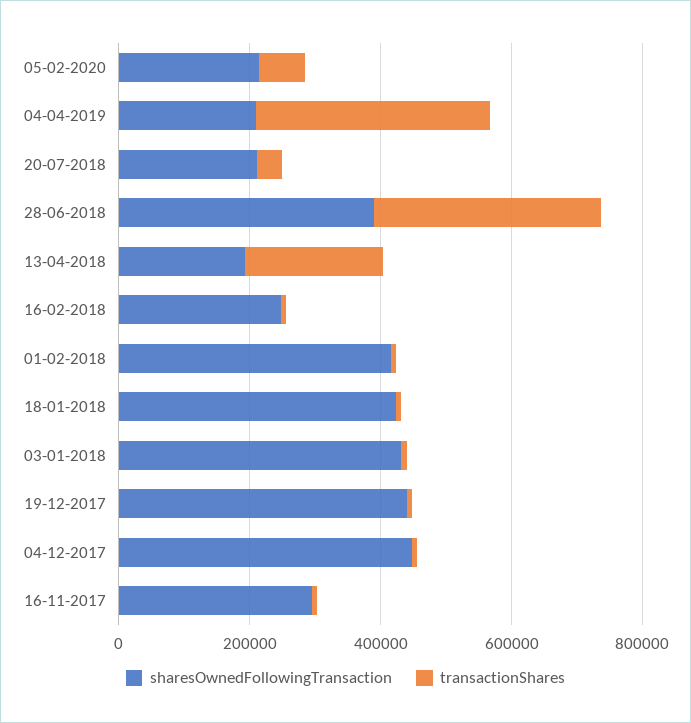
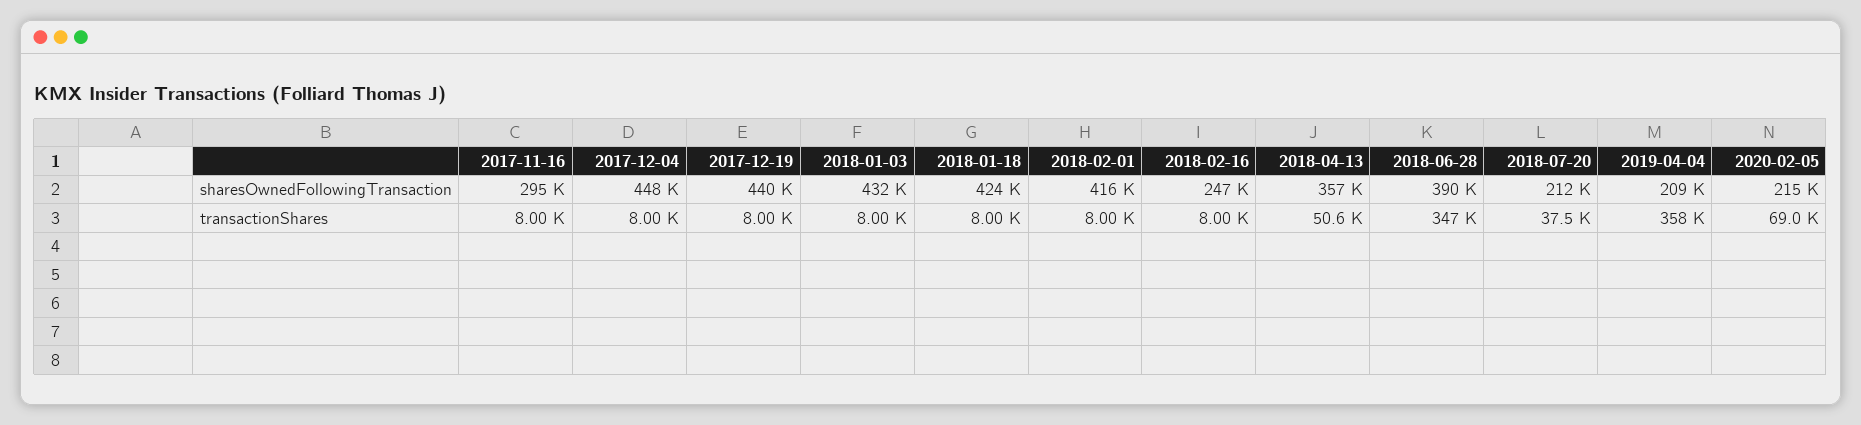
  {
    "sharesOwnedFollowingTransaction": {
      "05-02-2020": 215000,
      "04-04-2019": 209000,
      "20-07-2018": 212000,
      "28-06-2018": 390000,
-     "13-04-2018": 200000,
+     "13-04-2018": 357000,
      "16-02-2018": 247000,
      "01-02-2018": 416000,
      "18-01-2018": 424000,
      "03-01-2018": 432000,
      "19-12-2017": 440000,
      "04-12-2017": 448000,
      "16-11-2017": 295000
    },
    "transactionShares": {
      "05-02-2020": 69000,
      "04-04-2019": 358000,
      "20-07-2018": 37500,
      "28-06-2018": 347000,
-     "13-04-2018": 200000,
+     "13-04-2018": 50600,
      "16-02-2018": 8000,
      "01-02-2018": 8000,
      "18-01-2018": 8000,
      "03-01-2018": 8000,
      "19-12-2017": 8000,
      "04-12-2017": 8000,
      "16-11-2017": 8000
    }
  }

